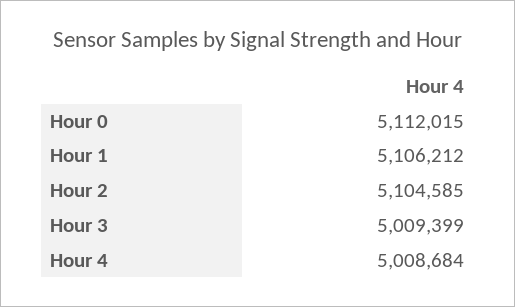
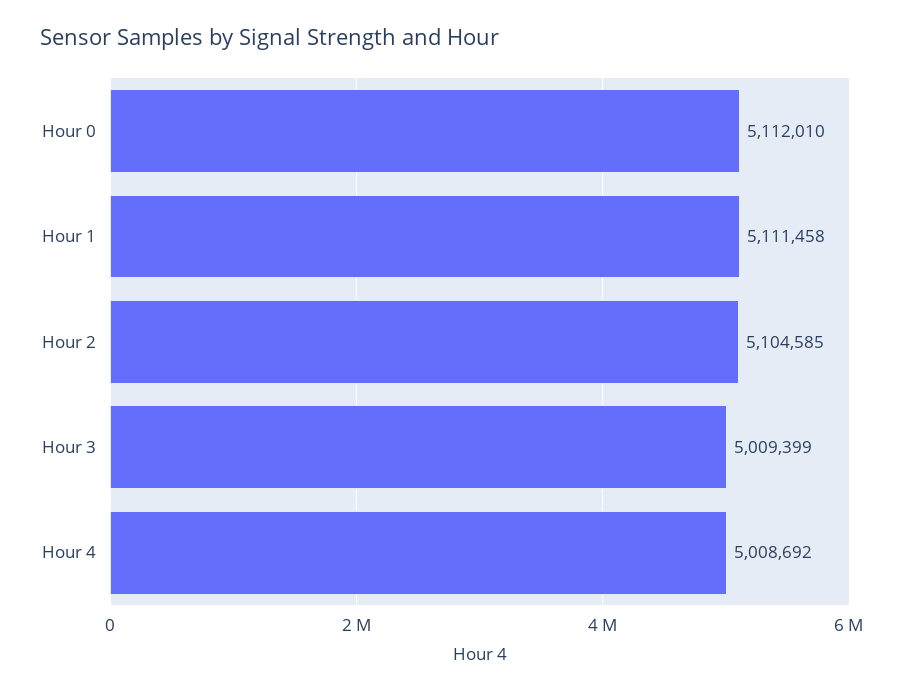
  {
-   "Hour 0": 5112015,
+   "Hour 0": 5112010,
-   "Hour 1": 5106212,
+   "Hour 1": 5111458,
    "Hour 2": 5104585,
    "Hour 3": 5009399,
-   "Hour 4": 5008684
+   "Hour 4": 5008692
  }

